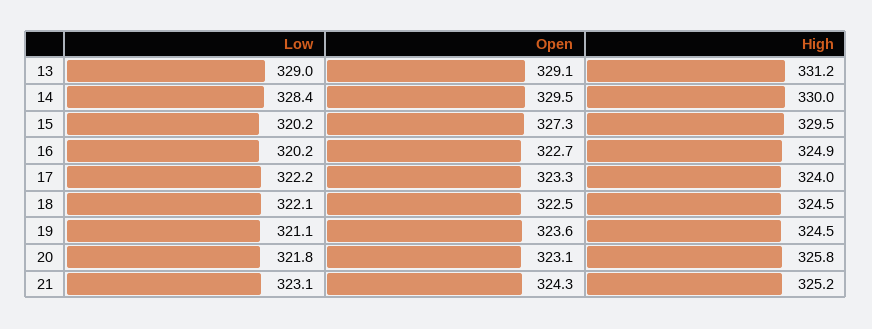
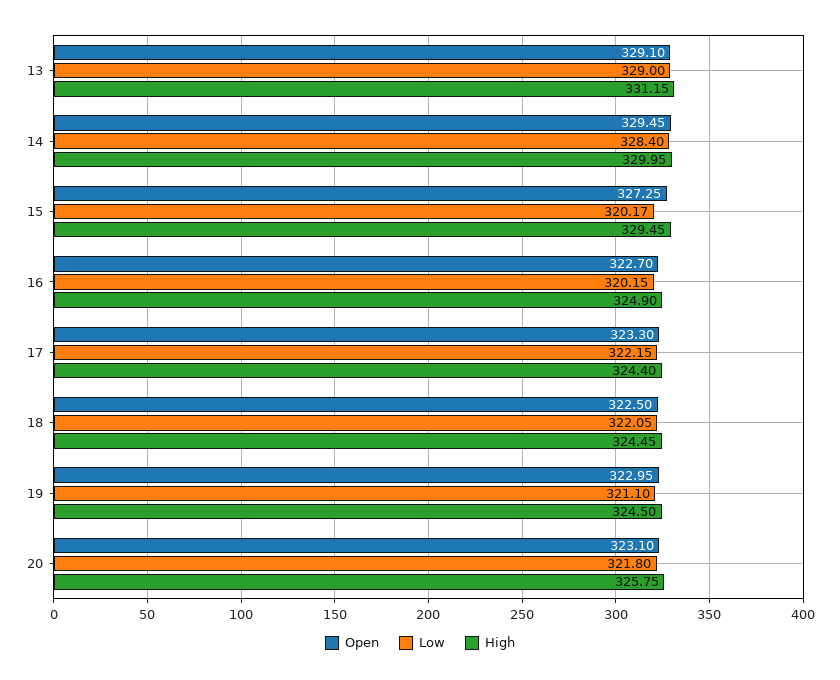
  {
    "Low": {
      "13": 329,
      "14": 328.4,
      "15": 320.17,
      "16": 320.15,
      "17": 322.15,
      "18": 322.05,
      "19": 321.1,
-     "20": 321.8,
+     "20": 321.8
-     "21": 323.1
    },
    "Open": {
      "13": 329.1,
      "14": 329.45,
      "15": 327.25,
      "16": 322.7,
      "17": 323.3,
      "18": 322.5,
-     "19": 323.6,
+     "19": 322.95,
-     "20": 323.1,
+     "20": 323.1
-     "21": 324.3
    },
    "High": {
      "13": 331.15,
      "14": 329.95,
      "15": 329.45,
      "16": 324.9,
-     "17": 324,
+     "17": 324.4,
      "18": 324.45,
      "19": 324.5,
-     "20": 325.75,
+     "20": 325.75
-     "21": 325.2
    }
  }

